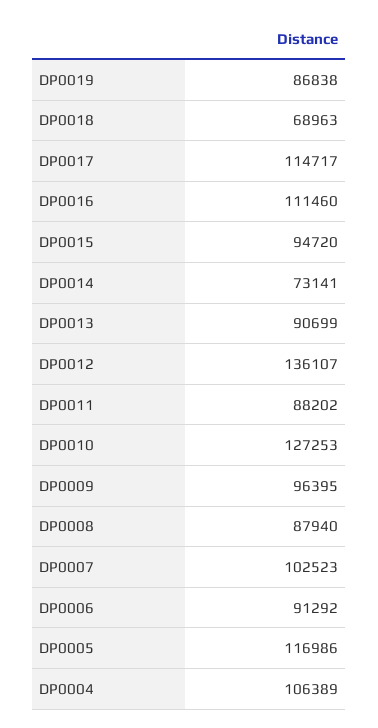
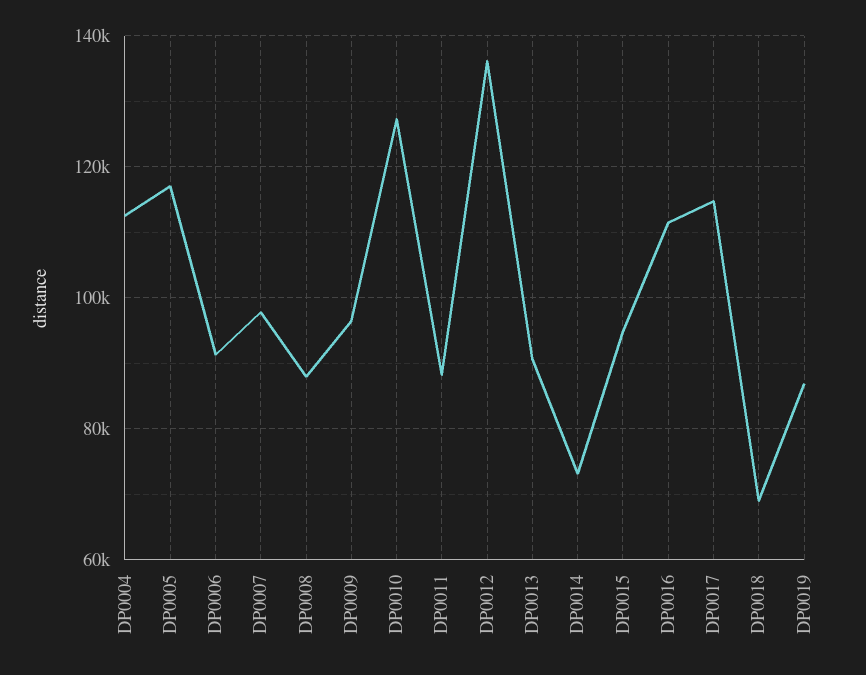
  {
    "DP0019": 86838,
    "DP0018": 68963,
    "DP0017": 114717,
    "DP0016": 111460,
    "DP0015": 94720,
    "DP0014": 73141,
    "DP0013": 90699,
    "DP0012": 136107,
    "DP0011": 88202,
    "DP0010": 127253,
    "DP0009": 96395,
    "DP0008": 87940,
-   "DP0007": 102523,
+   "DP0007": 98000,
    "DP0006": 91292,
    "DP0005": 116986,
-   "DP0004": 106389
+   "DP0004": 112000
  }

